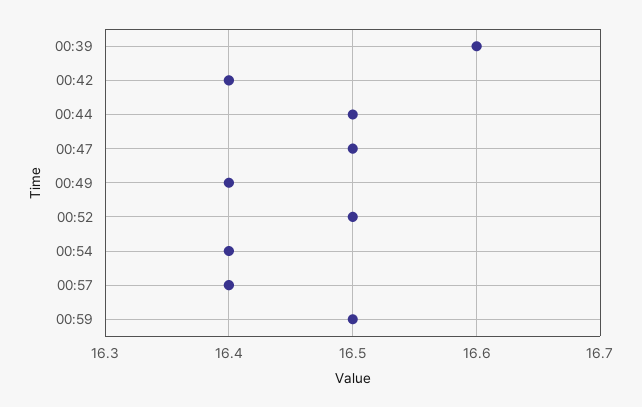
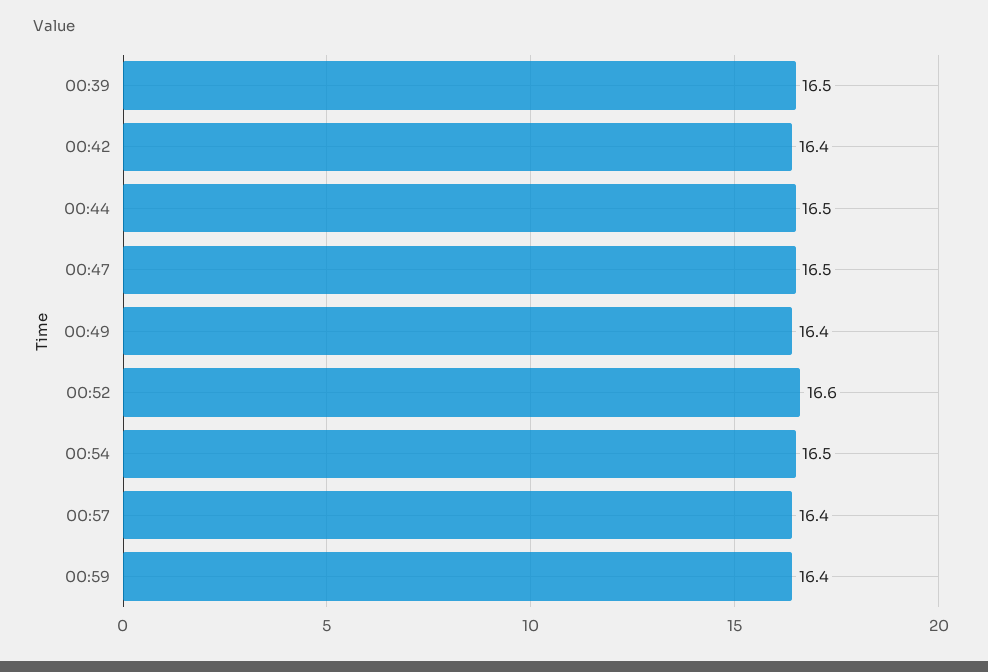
  {
-   "00:39": 16.6,
+   "00:39": 16.5,
    "00:42": 16.4,
    "00:44": 16.5,
    "00:47": 16.5,
    "00:49": 16.4,
-   "00:52": 16.5,
+   "00:52": 16.6,
-   "00:54": 16.4,
+   "00:54": 16.5,
    "00:57": 16.4,
-   "00:59": 16.5
+   "00:59": 16.4
  }

